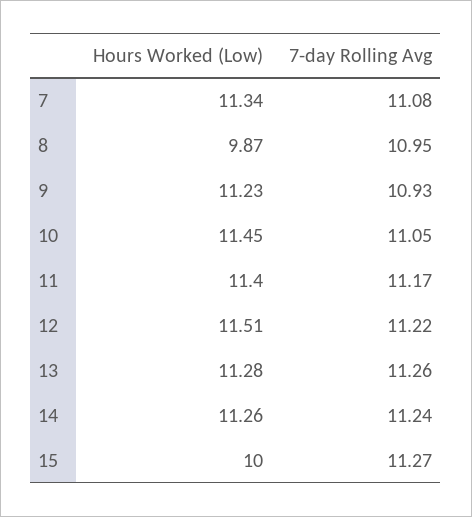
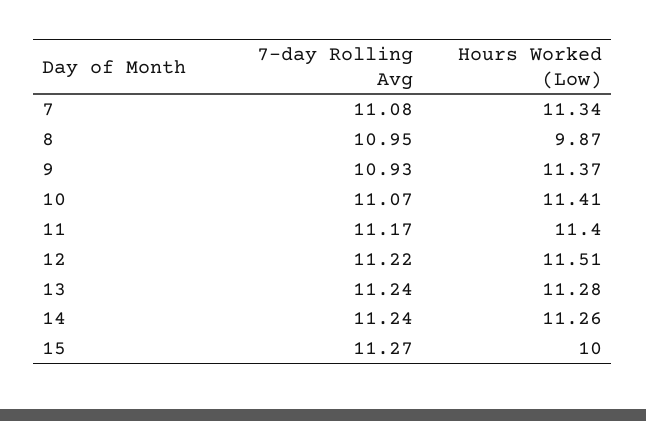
  {
    "Hours Worked (Low)": {
      "7": 11.34,
      "8": 9.87,
-     "9": 11.23,
+     "9": 11.37,
-     "10": 11.45,
+     "10": 11.41,
      "11": 11.4,
      "12": 11.51,
      "13": 11.28,
      "14": 11.26,
      "15": 10
    },
    "7-day Rolling Avg": {
      "7": 11.08,
      "8": 10.95,
      "9": 10.93,
-     "10": 11.05,
+     "10": 11.07,
      "11": 11.17,
      "12": 11.22,
-     "13": 11.26,
+     "13": 11.24,
      "14": 11.24,
      "15": 11.27
    }
  }

